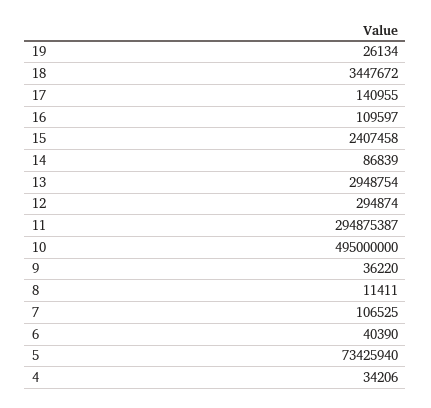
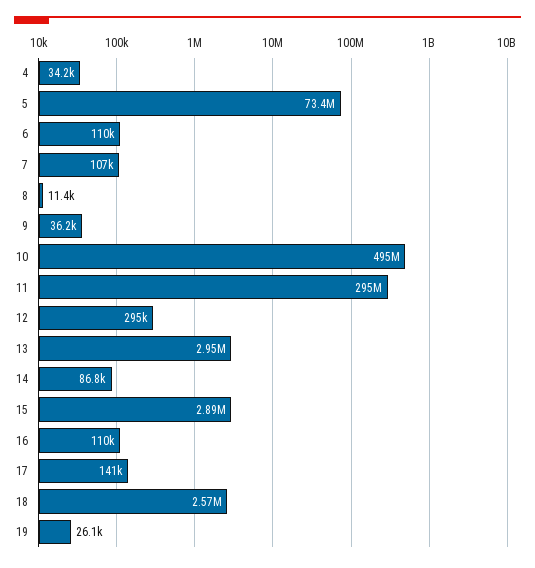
  {
    "19": 26134,
-   "18": 3447672,
+   "18": 2570000,
    "17": 140955,
    "16": 109597,
-   "15": 2407458,
+   "15": 2890000,
    "14": 86839,
    "13": 2948754,
    "12": 294874,
    "11": 294875387,
    "10": 495000000,
    "9": 36220,
    "8": 11411,
    "7": 106525,
-   "6": 40390,
+   "6": 110000,
    "5": 73425940,
    "4": 34206
  }

